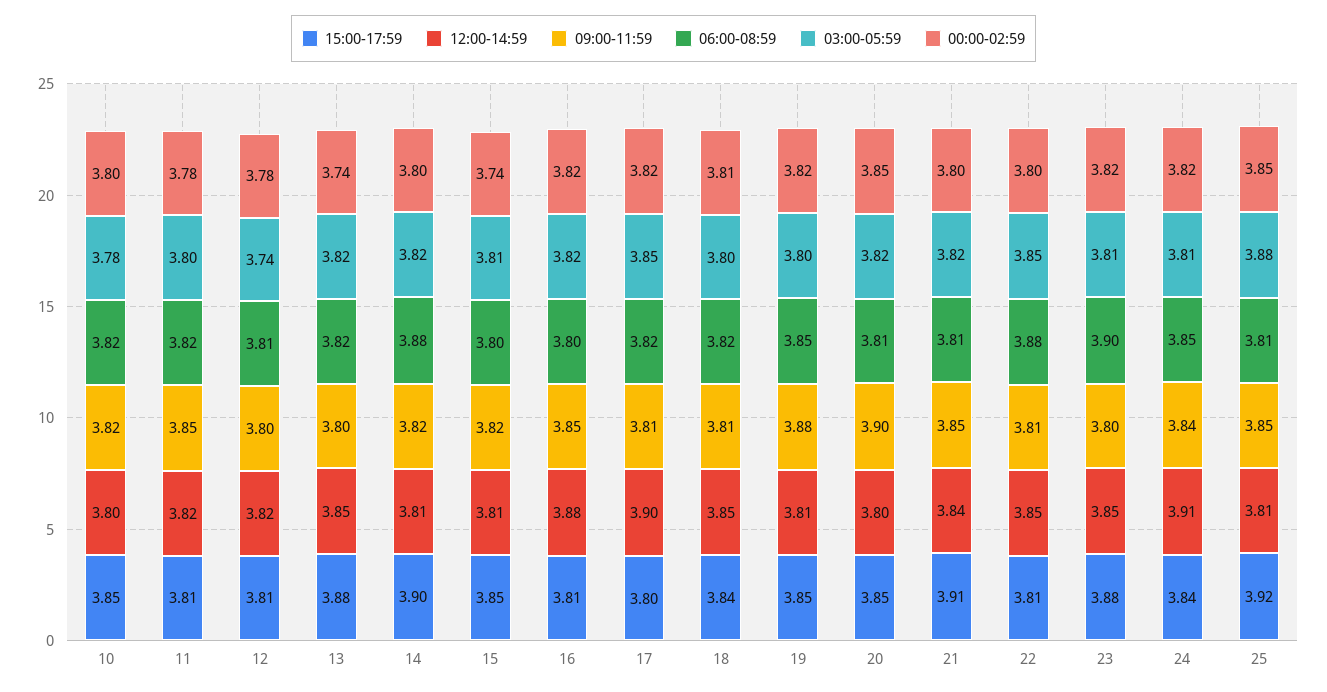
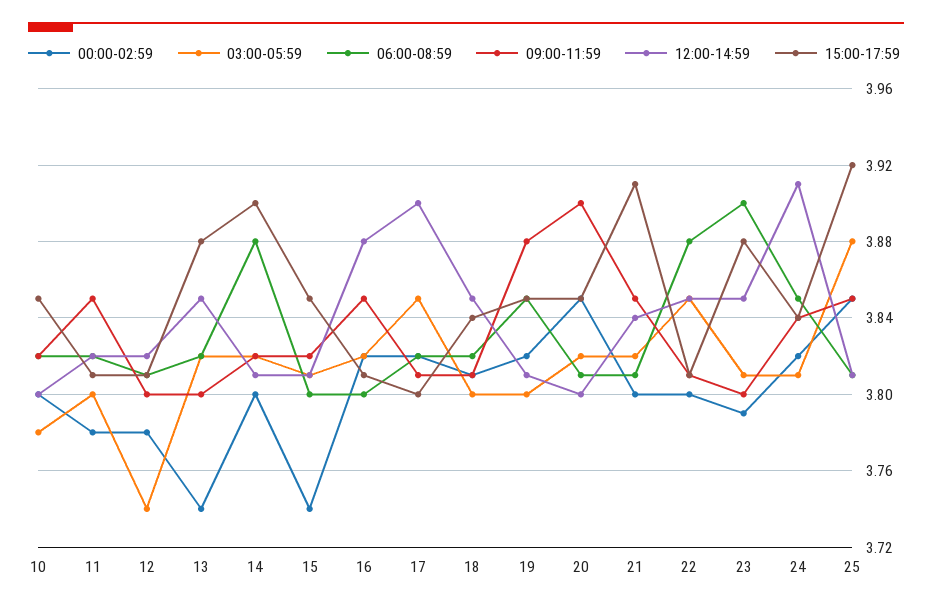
  {
    "15:00-17:59": {
      "10": 3.85,
      "11": 3.81,
      "12": 3.81,
      "13": 3.88,
      "14": 3.9,
      "15": 3.85,
      "16": 3.81,
      "17": 3.8,
      "18": 3.84,
      "19": 3.85,
      "20": 3.85,
      "21": 3.91,
      "22": 3.81,
      "23": 3.88,
      "24": 3.84,
      "25": 3.92
    },
    "12:00-14:59": {
      "10": 3.8,
      "11": 3.82,
      "12": 3.82,
      "13": 3.85,
      "14": 3.81,
      "15": 3.81,
      "16": 3.88,
      "17": 3.9,
      "18": 3.85,
      "19": 3.81,
      "20": 3.8,
      "21": 3.84,
      "22": 3.85,
      "23": 3.85,
      "24": 3.91,
      "25": 3.81
    },
    "09:00-11:59": {
      "10": 3.82,
      "11": 3.85,
      "12": 3.8,
      "13": 3.8,
      "14": 3.82,
      "15": 3.82,
      "16": 3.85,
      "17": 3.81,
      "18": 3.81,
      "19": 3.88,
      "20": 3.9,
      "21": 3.85,
      "22": 3.81,
      "23": 3.8,
      "24": 3.84,
      "25": 3.85
    },
    "06:00-08:59": {
      "10": 3.82,
      "11": 3.82,
      "12": 3.81,
      "13": 3.82,
      "14": 3.88,
      "15": 3.8,
      "16": 3.8,
      "17": 3.82,
      "18": 3.82,
      "19": 3.85,
      "20": 3.81,
      "21": 3.81,
      "22": 3.88,
      "23": 3.9,
      "24": 3.85,
      "25": 3.81
    },
    "03:00-05:59": {
      "10": 3.78,
      "11": 3.8,
      "12": 3.74,
      "13": 3.82,
      "14": 3.82,
      "15": 3.81,
      "16": 3.82,
      "17": 3.85,
      "18": 3.8,
      "19": 3.8,
      "20": 3.82,
      "21": 3.82,
      "22": 3.85,
      "23": 3.81,
      "24": 3.81,
      "25": 3.88
    },
    "00:00-02:59": {
      "10": 3.8,
      "11": 3.78,
      "12": 3.78,
      "13": 3.74,
      "14": 3.8,
      "15": 3.74,
      "16": 3.82,
      "17": 3.82,
      "18": 3.81,
      "19": 3.82,
      "20": 3.85,
      "21": 3.8,
      "22": 3.8,
-     "23": 3.82,
+     "23": 3.79,
      "24": 3.82,
      "25": 3.85
    }
  }

